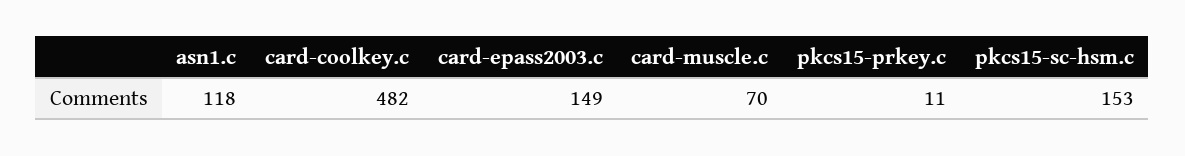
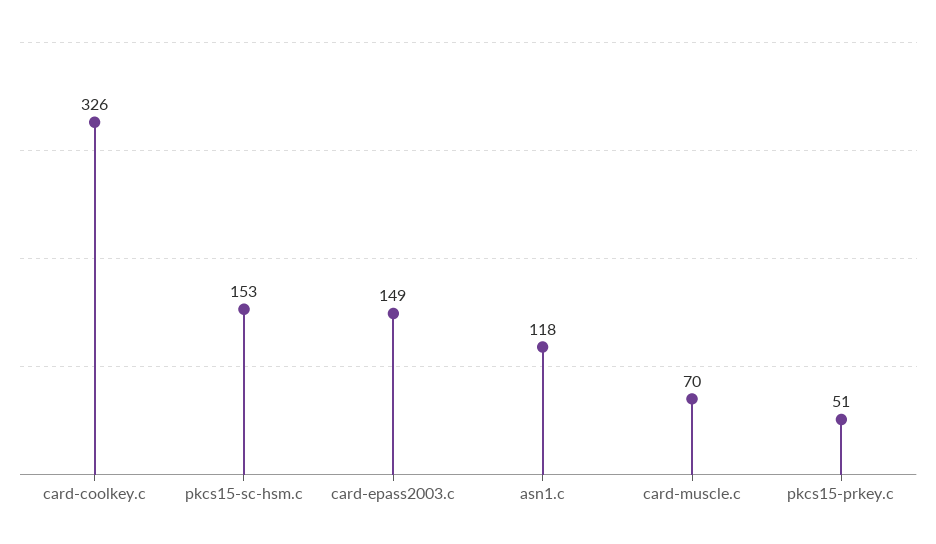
  {
    "asn1.c": 118,
-   "card-coolkey.c": 482,
+   "card-coolkey.c": 326,
    "card-epass2003.c": 149,
    "card-muscle.c": 70,
-   "pkcs15-prkey.c": 11,
+   "pkcs15-prkey.c": 51,
    "pkcs15-sc-hsm.c": 153
  }

